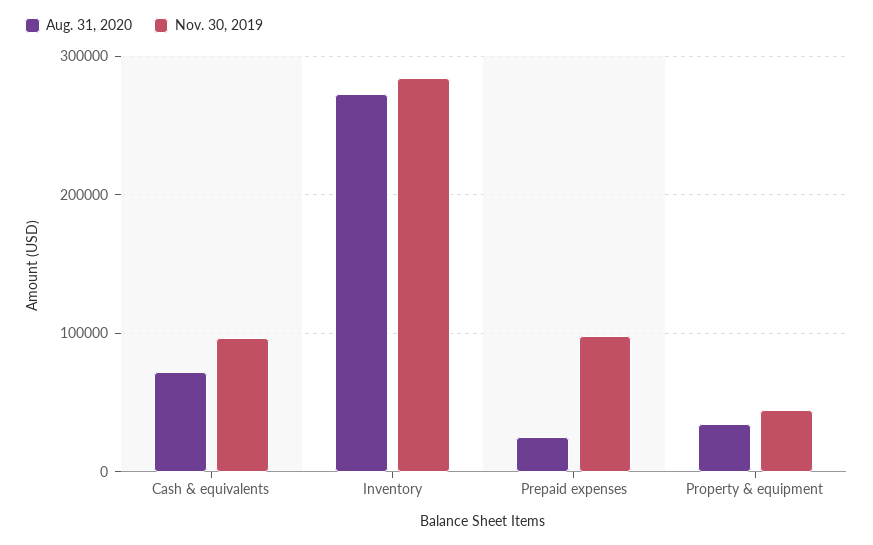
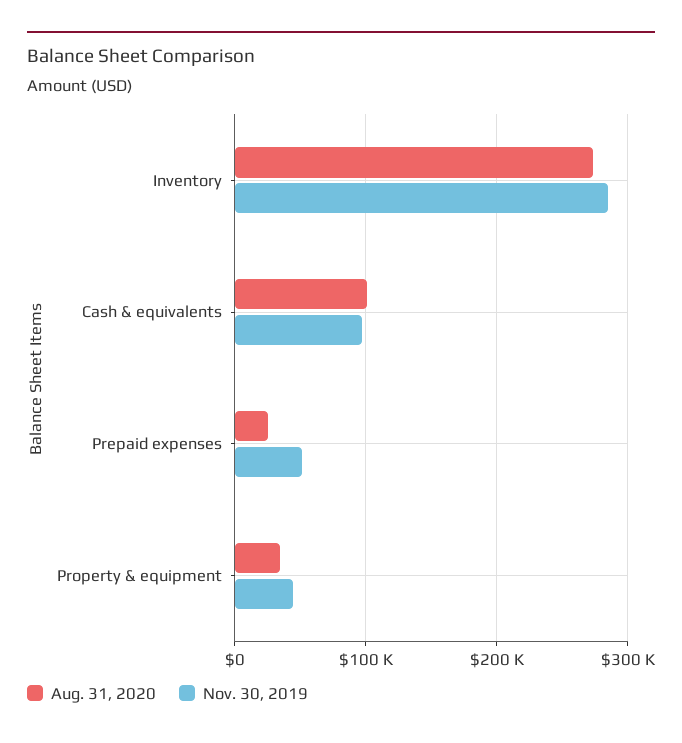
  {
    "Aug. 31, 2020": {
-     "Cash & equivalents": 70000,
+     "Cash & equivalents": 100000,
      "Inventory": 270000,
      "Prepaid expenses": 30000,
      "Property & equipment": 30000
    },
    "Nov. 30, 2019": {
      "Cash & equivalents": 100000,
      "Inventory": 280000,
-     "Prepaid expenses": 100000,
+     "Prepaid expenses": 50000,
      "Property & equipment": 40000
    }
  }

